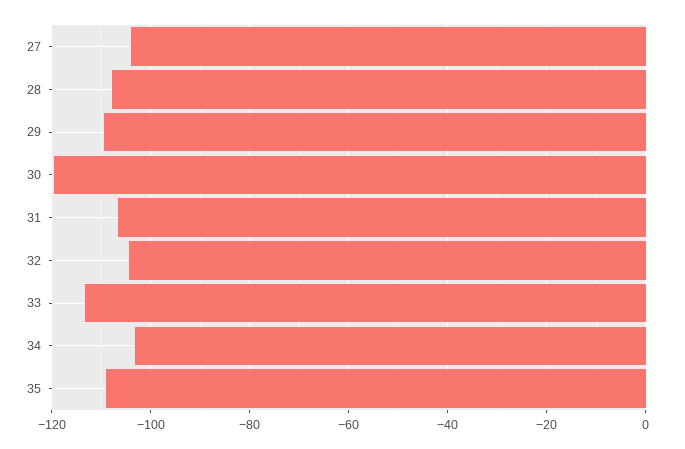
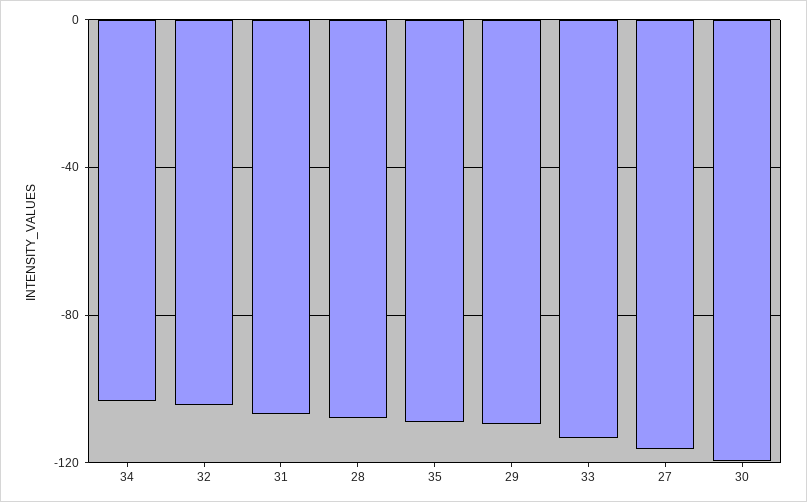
  {
-   "27": -104,
+   "27": -115,
    "28": -108,
    "29": -110,
    "30": -120,
    "31": -106,
    "32": -104,
    "33": -114,
    "34": -104,
    "35": -110
  }

